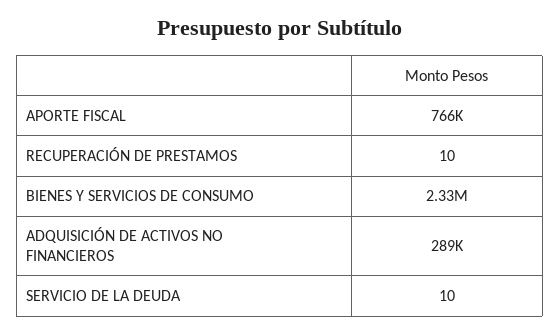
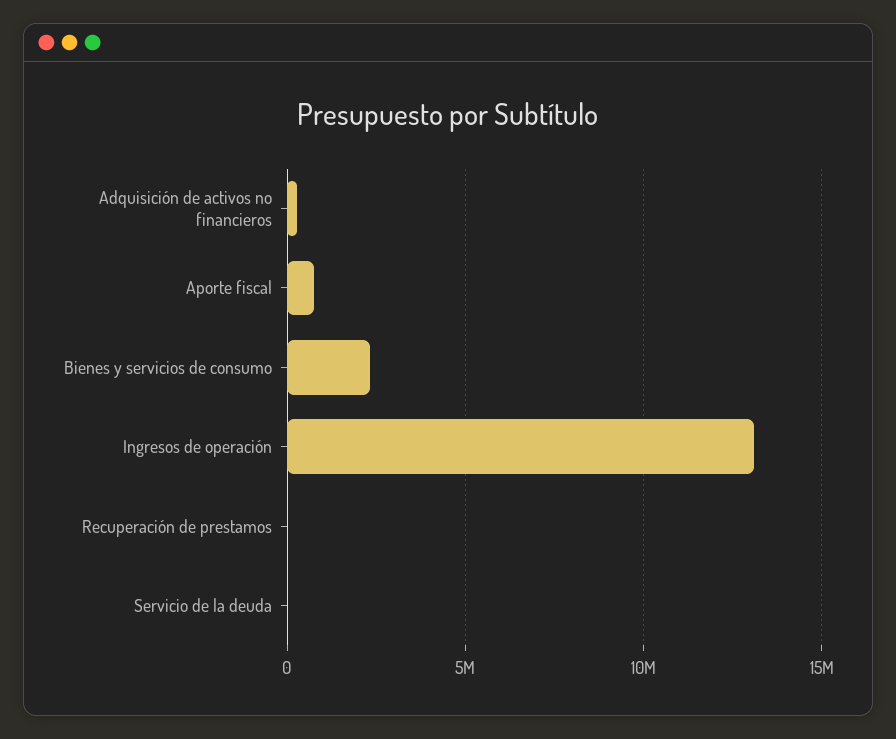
  {
    "APORTE FISCAL": 766000,
    "RECUPERACIÓN DE PRESTAMOS": 10,
    "BIENES Y SERVICIOS DE CONSUMO": 2330000,
    "ADQUISICIÓN DE ACTIVOS NO FINANCIEROS": 289000,
-   "SERVICIO DE LA DEUDA": 10
+   "SERVICIO DE LA DEUDA": 10,
+   "Ingresos de operación": 13000000
  }

